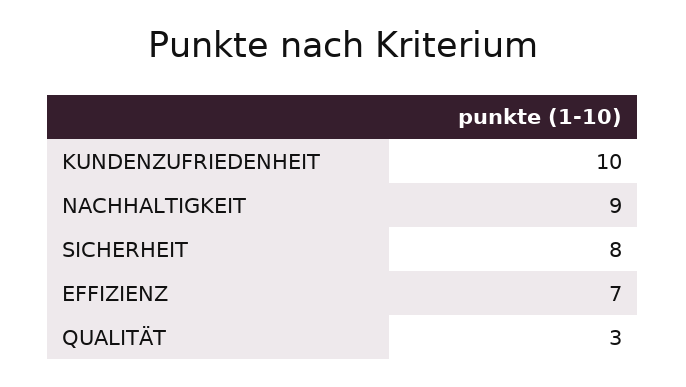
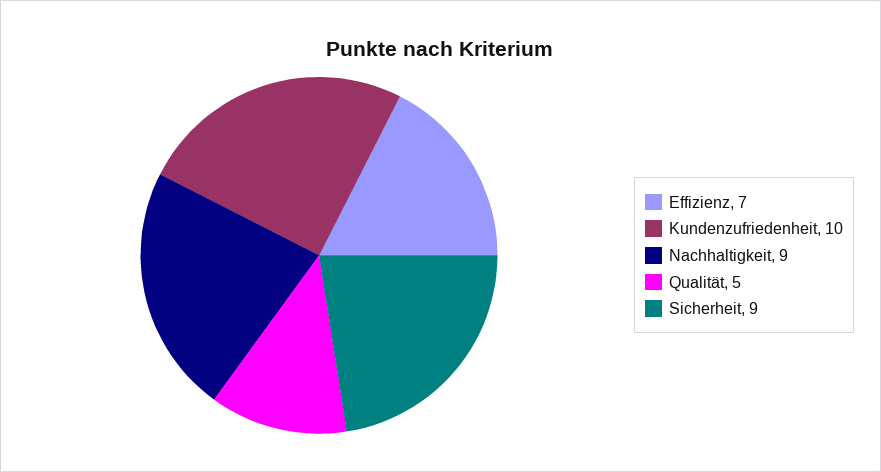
  {
    "KUNDENZUFRIEDENHEIT": 10,
    "NACHHALTIGKEIT": 9,
-   "SICHERHEIT": 8,
+   "SICHERHEIT": 9,
    "EFFIZIENZ": 7,
-   "QUALITÄT": 3
+   "QUALITÄT": 5
  }

